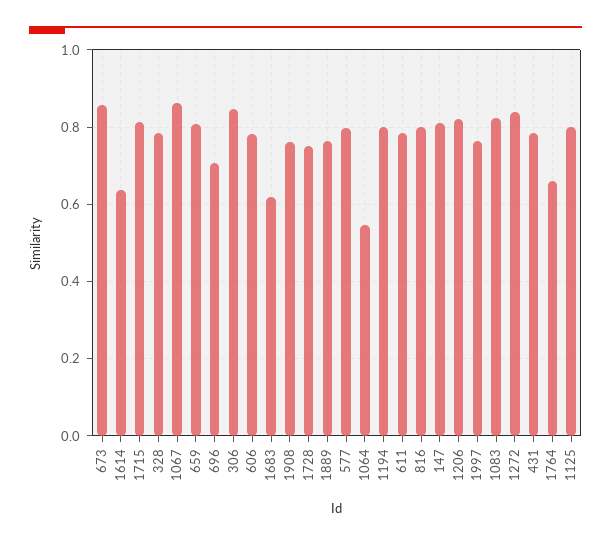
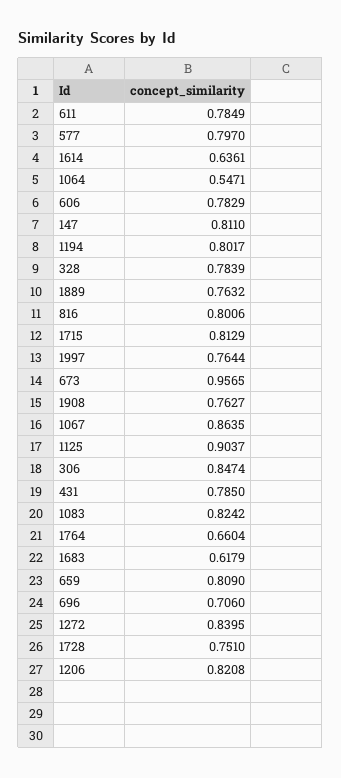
  {
-   "673": 0.86,
+   "673": 0.9565,
    "1614": 0.6361,
    "1715": 0.8129,
    "328": 0.7839,
    "1067": 0.8635,
    "659": 0.809,
    "696": 0.706,
    "306": 0.8474,
    "606": 0.7829,
    "1683": 0.6179,
    "1908": 0.7627,
    "1728": 0.751,
    "1889": 0.7632,
    "577": 0.797,
    "1064": 0.5471,
    "1194": 0.8017,
    "611": 0.7849,
    "816": 0.8006,
    "147": 0.811,
    "1206": 0.8208,
    "1997": 0.7644,
    "1083": 0.8242,
    "1272": 0.8395,
    "431": 0.785,
    "1764": 0.6604,
-   "1125": 0.8
+   "1125": 0.9037
  }

